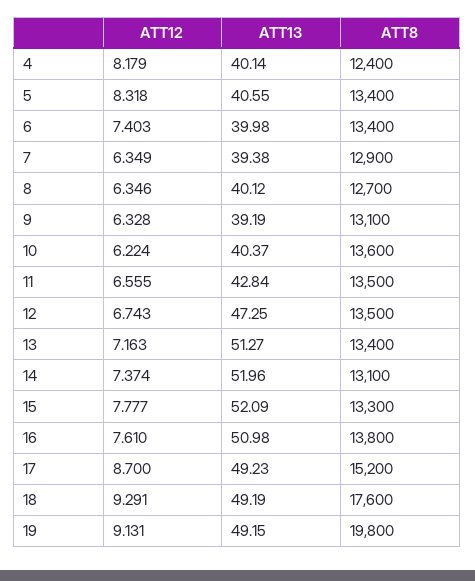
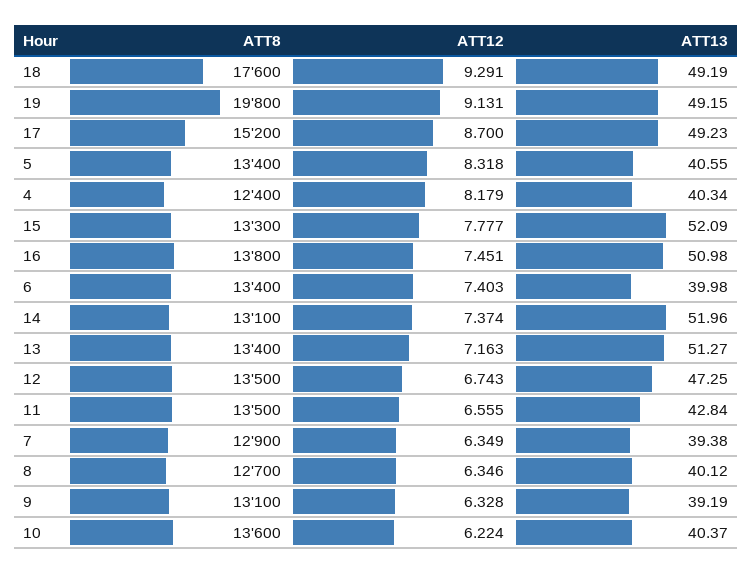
  {
    "ATT12": {
      "4": 8.179,
      "5": 8.318,
      "6": 7.403,
      "7": 6.349,
      "8": 6.346,
      "9": 6.328,
      "10": 6.224,
      "11": 6.555,
      "12": 6.743,
      "13": 7.163,
      "14": 7.374,
      "15": 7.777,
-     "16": 7.61,
+     "16": 7.451,
      "17": 8.7,
      "18": 9.291,
      "19": 9.131
    },
    "ATT13": {
-     "4": 40.14,
+     "4": 40.34,
      "5": 40.55,
      "6": 39.98,
      "7": 39.38,
      "8": 40.12,
      "9": 39.19,
      "10": 40.37,
      "11": 42.84,
      "12": 47.25,
      "13": 51.27,
      "14": 51.96,
      "15": 52.09,
      "16": 50.98,
      "17": 49.23,
      "18": 49.19,
      "19": 49.15
    },
    "ATT8": {
      "4": 12400,
      "5": 13400,
      "6": 13400,
      "7": 12900,
      "8": 12700,
      "9": 13100,
      "10": 13600,
      "11": 13500,
      "12": 13500,
      "13": 13400,
      "14": 13100,
      "15": 13300,
      "16": 13800,
      "17": 15200,
      "18": 17600,
      "19": 19800
    }
  }

